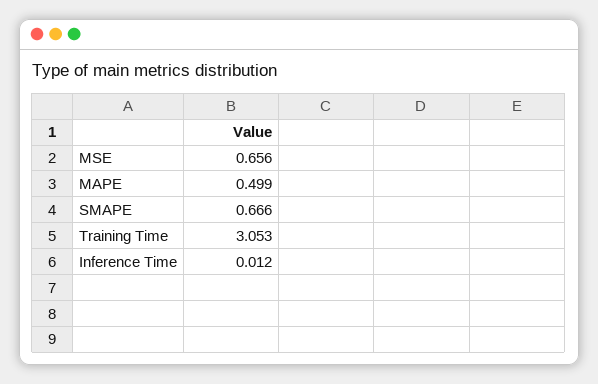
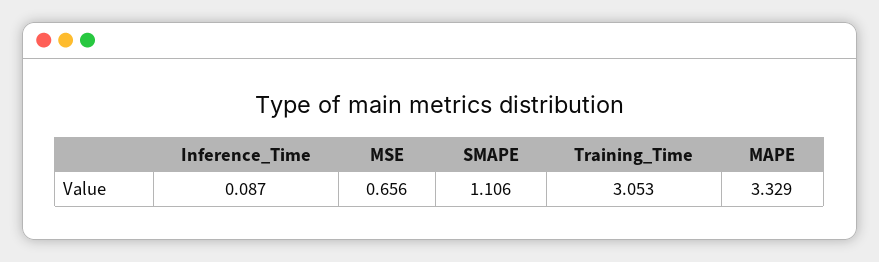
  {
    "MSE": 0.656,
-   "MAPE": 0.499,
+   "MAPE": 3.329,
-   "SMAPE": 0.666,
+   "SMAPE": 1.106,
    "Training Time": 3.053,
-   "Inference Time": 0.012
+   "Inference Time": 0.087
  }

